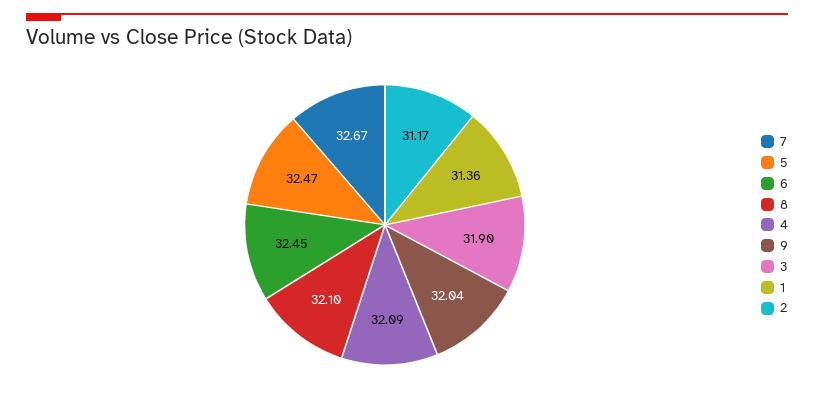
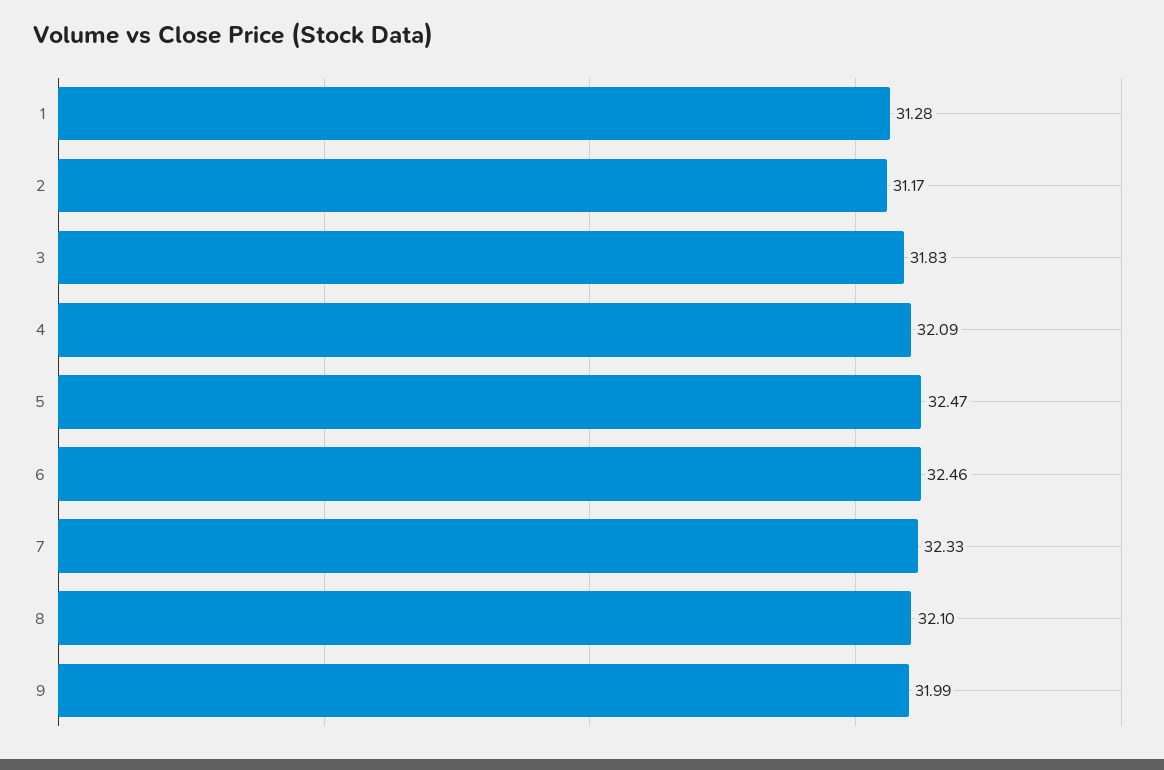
  {
-   "7": 32.67,
+   "7": 32.33,
    "5": 32.47,
-   "6": 32.45,
+   "6": 32.46,
    "8": 32.1,
    "4": 32.09,
-   "9": 32.04,
+   "9": 31.99,
-   "3": 31.9,
+   "3": 31.83,
-   "1": 31.36,
+   "1": 31.28,
    "2": 31.17
  }

